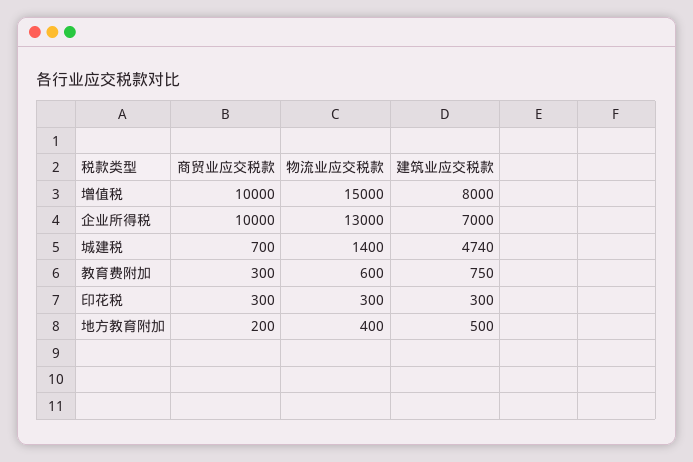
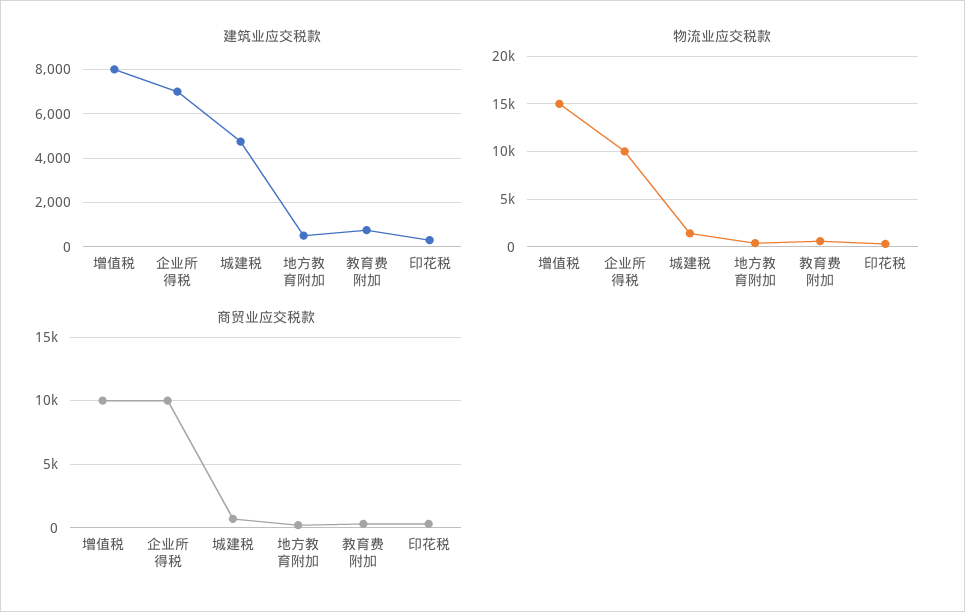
  {
    "商贸业应交税款": {
      "增值税": 10000,
      "企业所得税": 10000,
      "城建税": 700,
      "教育费附加": 300,
      "印花税": 300,
      "地方教育附加": 200
    },
    "物流业应交税款": {
      "增值税": 15000,
-     "企业所得税": 13000,
+     "企业所得税": 10000,
      "城建税": 1400,
      "教育费附加": 600,
      "印花税": 300,
      "地方教育附加": 400
    },
    "建筑业应交税款": {
      "增值税": 8000,
      "企业所得税": 7000,
      "城建税": 4740,
      "教育费附加": 750,
      "印花税": 300,
      "地方教育附加": 500
    }
  }

